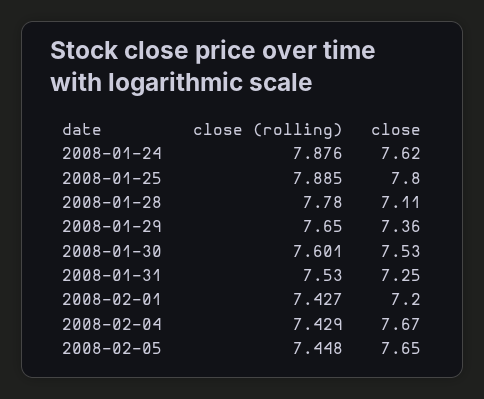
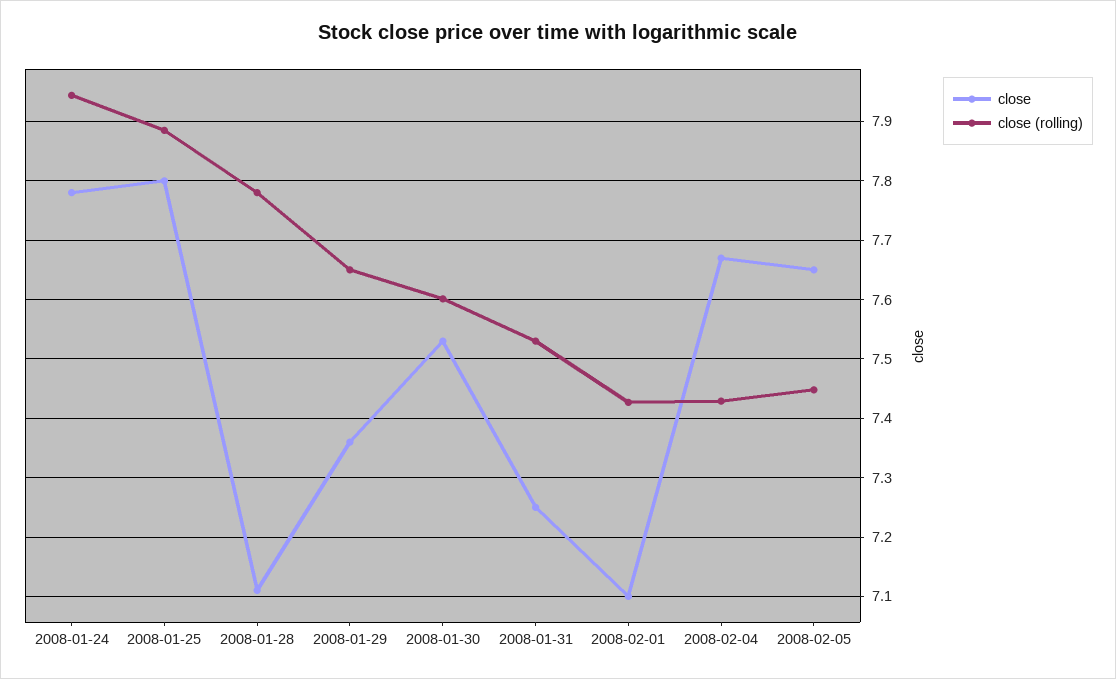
  {
    "close (rolling)": {
-     "2008-01-24": 7.876,
+     "2008-01-24": 7.94,
      "2008-01-25": 7.885,
      "2008-01-28": 7.78,
      "2008-01-29": 7.65,
      "2008-01-30": 7.601,
      "2008-01-31": 7.53,
      "2008-02-01": 7.427,
      "2008-02-04": 7.429,
      "2008-02-05": 7.448
    },
    "close": {
-     "2008-01-24": 7.62,
+     "2008-01-24": 7.78,
      "2008-01-25": 7.8,
      "2008-01-28": 7.11,
      "2008-01-29": 7.36,
      "2008-01-30": 7.53,
      "2008-01-31": 7.25,
-     "2008-02-01": 7.2,
+     "2008-02-01": 7.1,
      "2008-02-04": 7.67,
      "2008-02-05": 7.65
    }
  }

